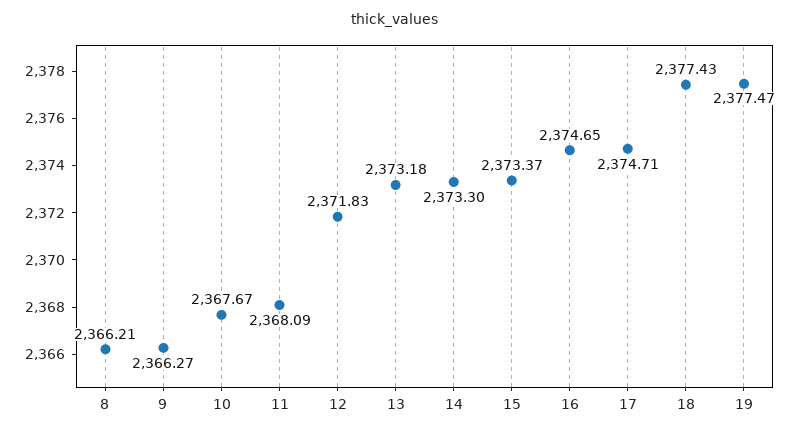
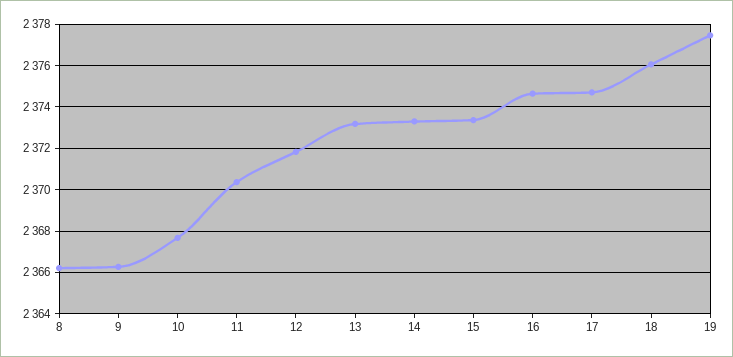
  {
    "8": 2366.21,
    "9": 2366.27,
    "10": 2367.67,
-   "11": 2368.09,
+   "11": 2370.5,
    "12": 2371.83,
    "13": 2373.18,
    "14": 2373.3,
    "15": 2373.37,
    "16": 2374.65,
    "17": 2374.71,
-   "18": 2377.43,
+   "18": 2376,
    "19": 2377.47
  }

